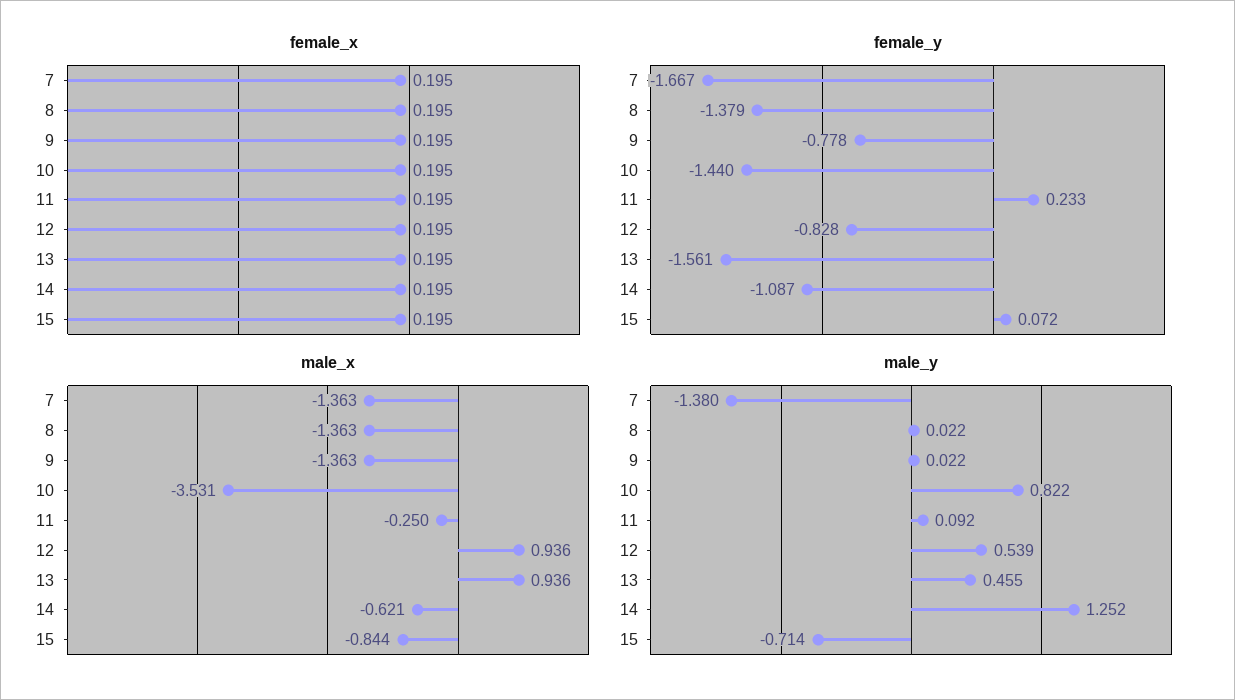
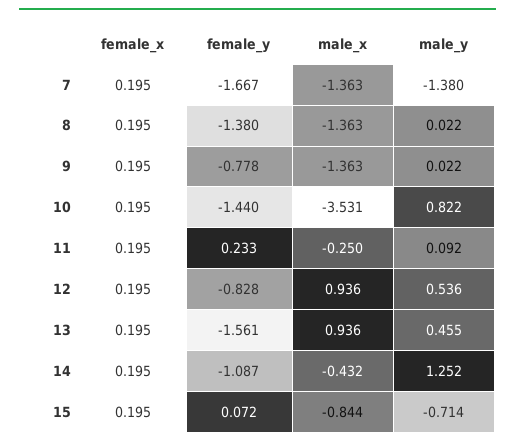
  {
    "female_x": {
      "7": 0.195,
      "8": 0.195,
      "9": 0.195,
      "10": 0.195,
      "11": 0.195,
      "12": 0.195,
      "13": 0.195,
      "14": 0.195,
      "15": 0.195
    },
    "female_y": {
      "7": -1.667,
-     "8": -1.379,
+     "8": -1.38,
      "9": -0.778,
      "10": -1.44,
      "11": 0.233,
      "12": -0.828,
      "13": -1.561,
      "14": -1.087,
      "15": 0.072
    },
    "male_x": {
      "7": -1.363,
      "8": -1.363,
      "9": -1.363,
      "10": -3.531,
      "11": -0.25,
      "12": 0.936,
      "13": 0.936,
-     "14": -0.621,
+     "14": -0.432,
      "15": -0.844
    },
    "male_y": {
      "7": -1.38,
      "8": 0.022,
      "9": 0.022,
      "10": 0.822,
      "11": 0.092,
-     "12": 0.539,
+     "12": 0.536,
      "13": 0.455,
      "14": 1.252,
      "15": -0.714
    }
  }

